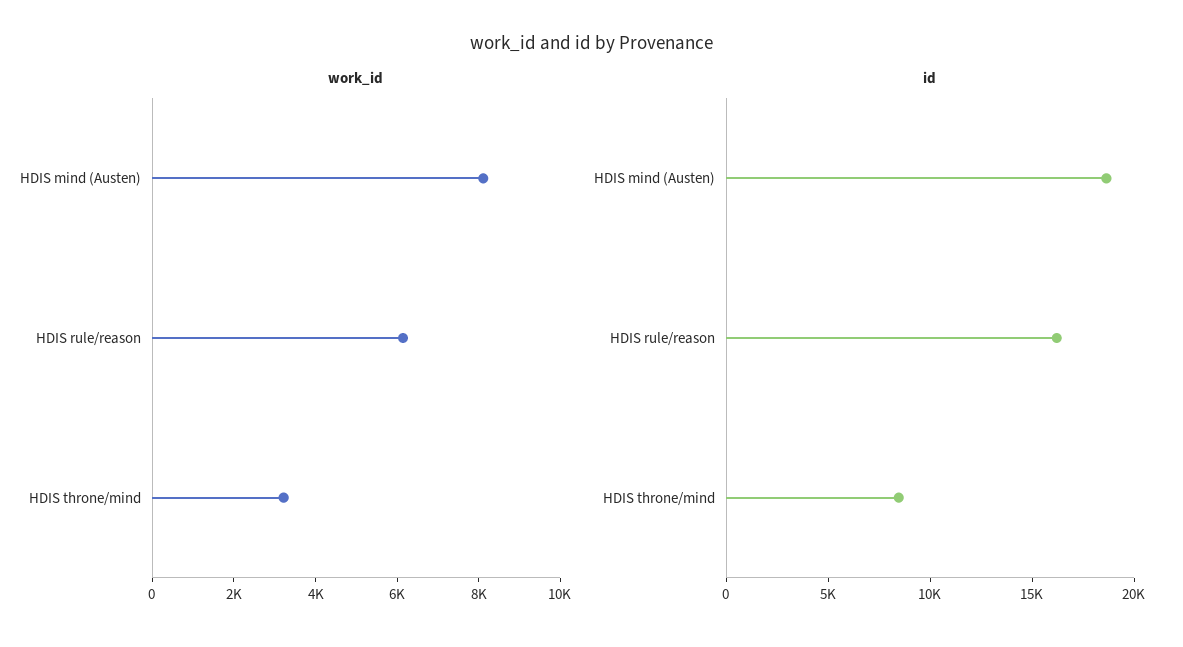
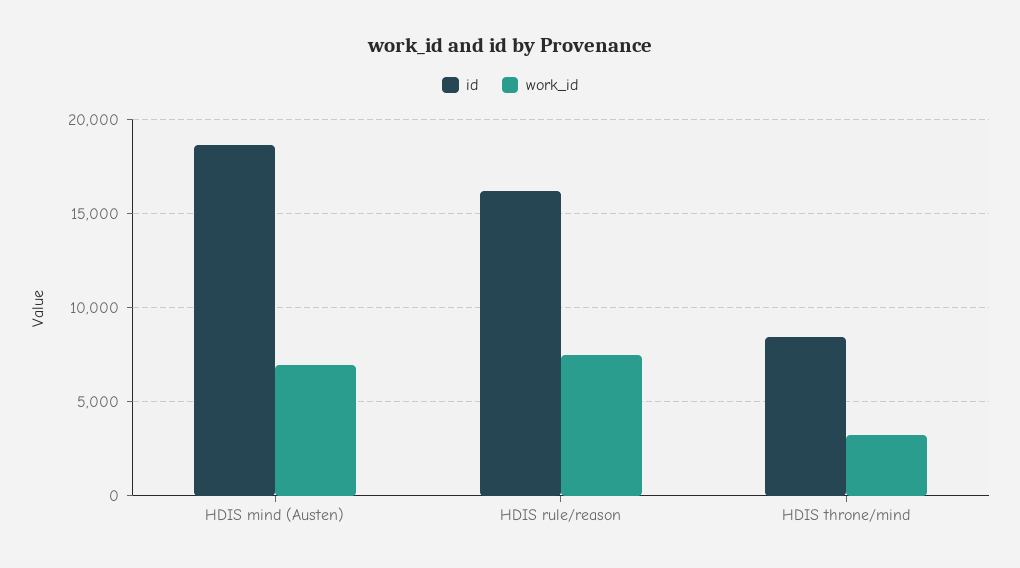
  {
    "work_id": {
-     "HDIS mind (Austen)": 8000,
+     "HDIS mind (Austen)": 7000,
-     "HDIS rule/reason": 6000,
+     "HDIS rule/reason": 7500,
      "HDIS throne/mind": 3000
    },
    "id": {
      "HDIS mind (Austen)": 18500,
      "HDIS rule/reason": 16000,
      "HDIS throne/mind": 8500
    }
  }

